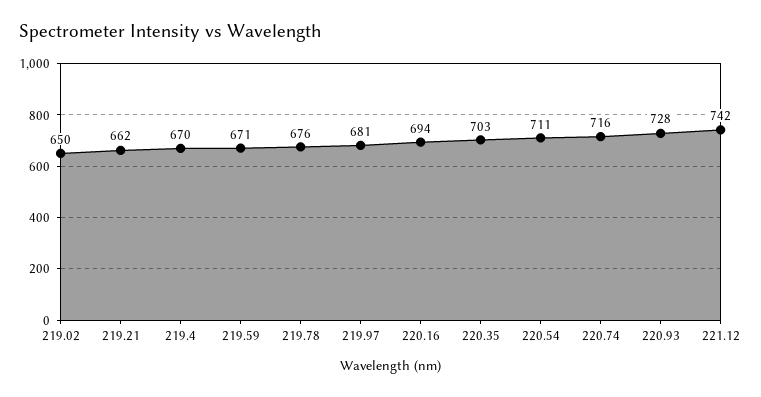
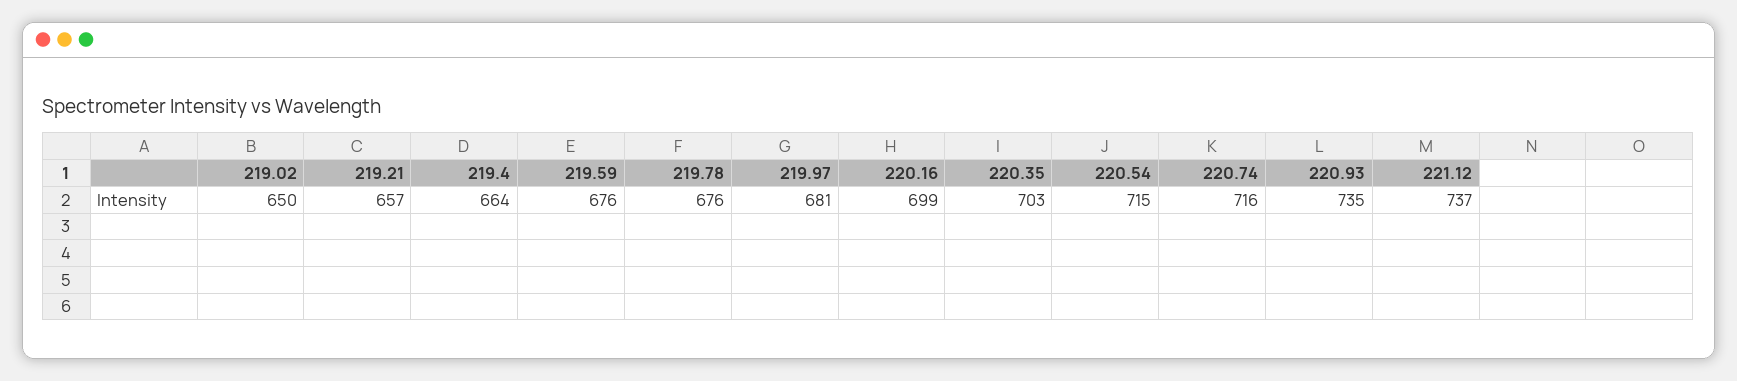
  {
    "219.02": 650,
-   "219.21": 662,
+   "219.21": 657,
-   "219.4": 670,
+   "219.4": 664,
-   "219.59": 671,
+   "219.59": 676,
    "219.78": 676,
    "219.97": 681,
-   "220.16": 694,
+   "220.16": 699,
    "220.35": 703,
-   "220.54": 711,
+   "220.54": 715,
    "220.74": 716,
-   "220.93": 728,
+   "220.93": 735,
-   "221.12": 742
+   "221.12": 737
  }

